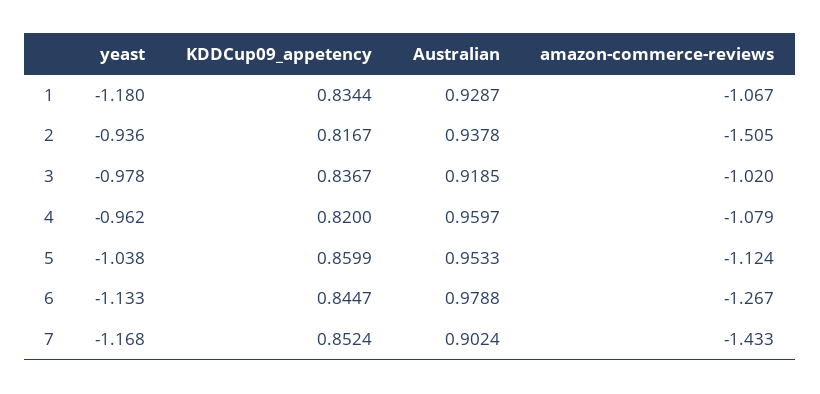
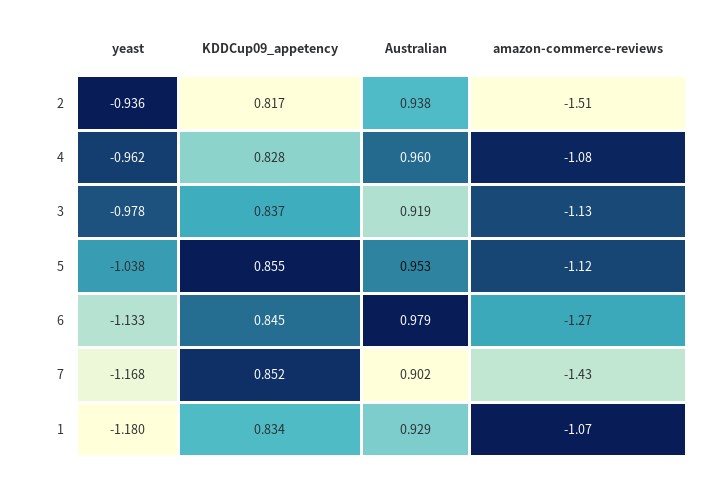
  {
    "yeast": {
      "1": -1.18,
      "2": -0.936,
      "3": -0.978,
      "4": -0.962,
      "5": -1.038,
      "6": -1.133,
      "7": -1.168
    },
    "KDDCup09_appetency": {
      "1": 0.8344,
      "2": 0.8167,
      "3": 0.8367,
-     "4": 0.82,
+     "4": 0.828,
-     "5": 0.8599,
+     "5": 0.855,
      "6": 0.8447,
      "7": 0.8524
    },
    "Australian": {
      "1": 0.9287,
      "2": 0.9378,
      "3": 0.9185,
      "4": 0.9597,
      "5": 0.9533,
      "6": 0.9788,
      "7": 0.9024
    },
    "amazon-commerce-reviews": {
      "1": -1.067,
      "2": -1.505,
-     "3": -1.02,
+     "3": -1.13,
      "4": -1.079,
      "5": -1.124,
      "6": -1.267,
      "7": -1.433
    }
  }

